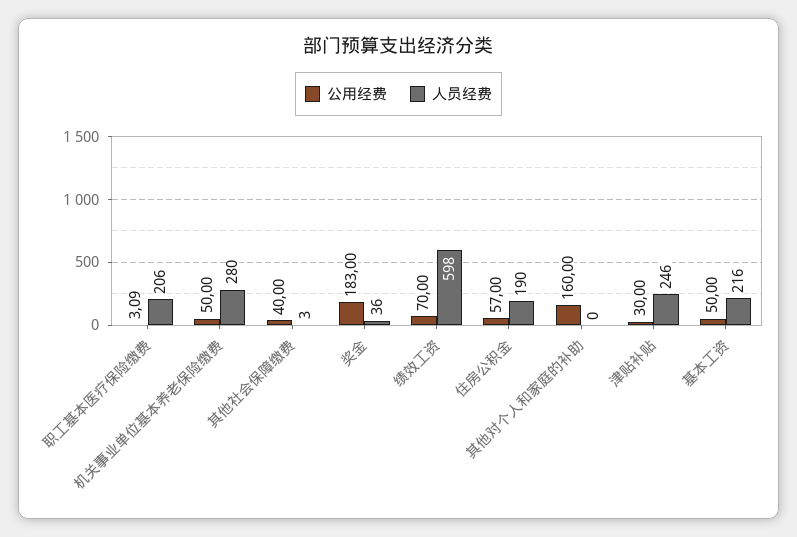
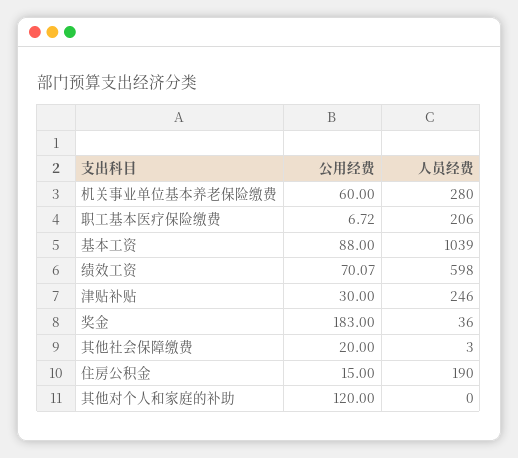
  {
    "公用经费": {
-     "职工基本医疗保险缴费": 3.09,
+     "职工基本医疗保险缴费": 6.72,
-     "机关事业单位基本养老保险缴费": 50,
+     "机关事业单位基本养老保险缴费": 60,
-     "其他社会保障缴费": 40,
+     "其他社会保障缴费": 20,
      "奖金": 183,
-     "绩效工资": 70,
+     "绩效工资": 70.07,
-     "住房公积金": 57,
+     "住房公积金": 15,
-     "其他对个人和家庭的补助": 160,
+     "其他对个人和家庭的补助": 120,
      "津贴补贴": 30,
-     "基本工资": 50
+     "基本工资": 88
    },
    "人员经费": {
      "职工基本医疗保险缴费": 206,
      "机关事业单位基本养老保险缴费": 280,
      "其他社会保障缴费": 3,
      "奖金": 36,
      "绩效工资": 598,
      "住房公积金": 190,
      "其他对个人和家庭的补助": 0,
      "津贴补贴": 246,
-     "基本工资": 216
+     "基本工资": 1039
    }
  }

